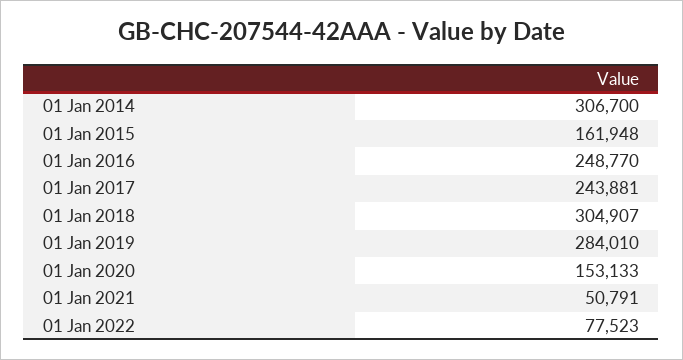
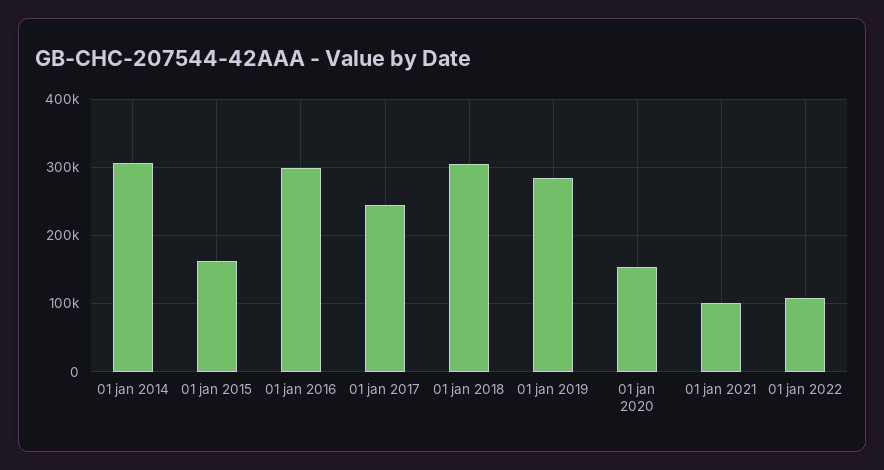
  {
    "01 Jan 2014": 306700,
    "01 Jan 2015": 161948,
-   "01 Jan 2016": 248770,
+   "01 Jan 2016": 300000,
    "01 Jan 2017": 243881,
    "01 Jan 2018": 304907,
    "01 Jan 2019": 284010,
    "01 Jan 2020": 153133,
-   "01 Jan 2021": 50791,
+   "01 Jan 2021": 100000,
-   "01 Jan 2022": 77523
+   "01 Jan 2022": 110000
  }

